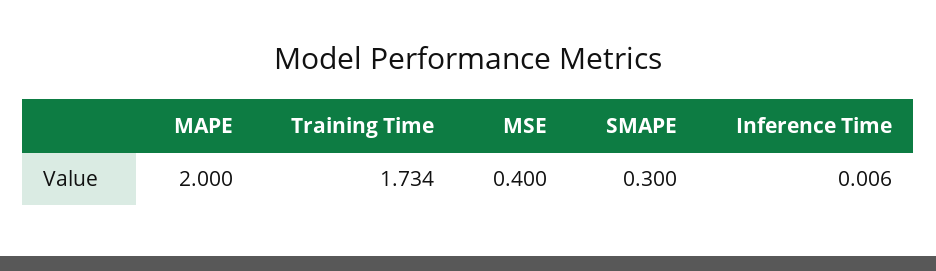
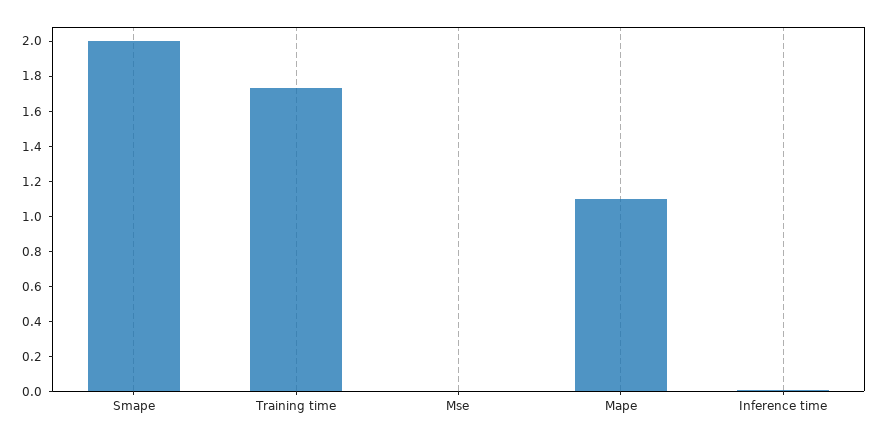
  {
-   "MAPE": 2,
+   "MAPE": 1.1,
    "Training Time": 1.734,
-   "MSE": 0.4,
+   "MSE": 0,
-   "SMAPE": 0.3,
+   "SMAPE": 2,
    "Inference Time": 0.006
  }

